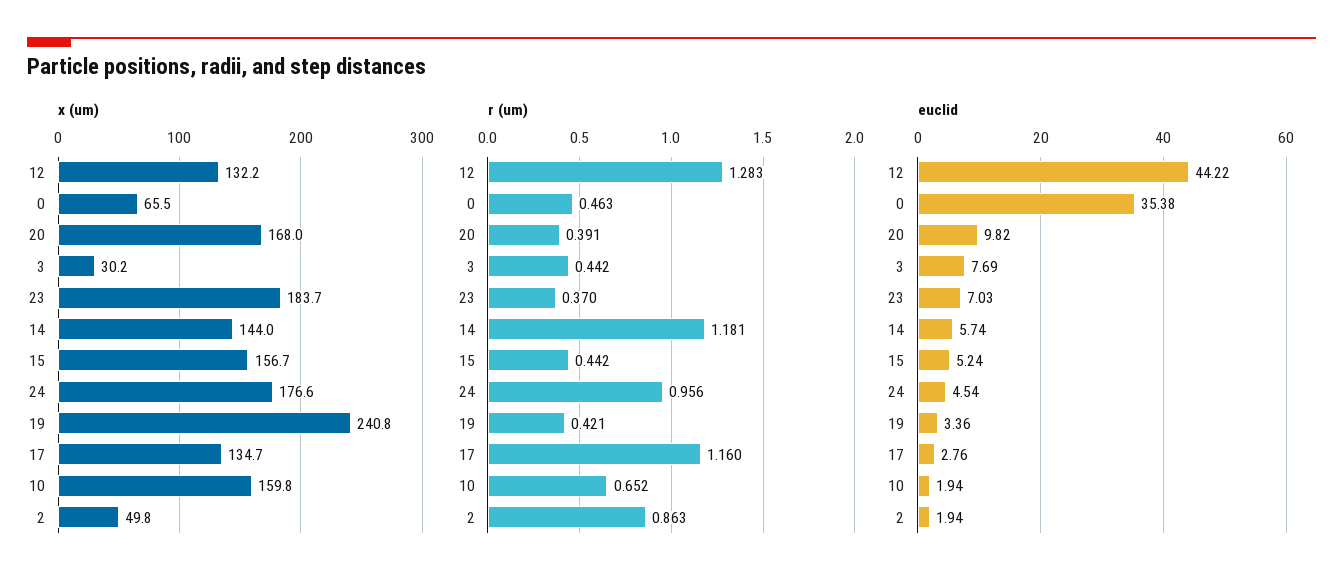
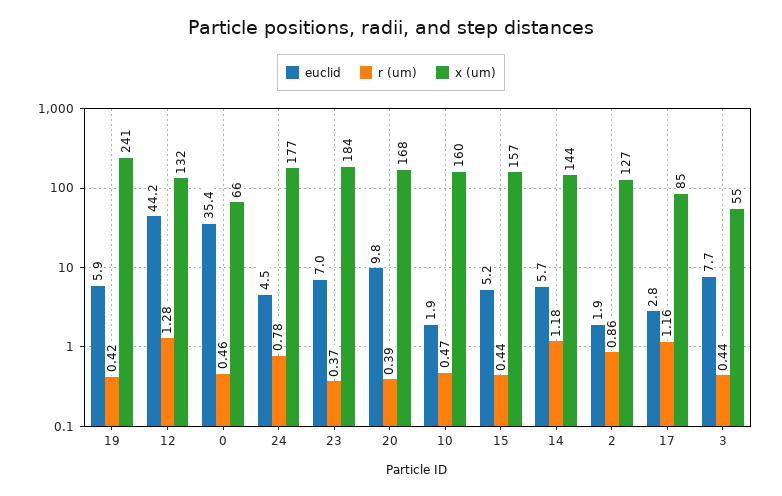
  {
    "x (um)": {
      "12": 132.2,
      "0": 65.5,
      "20": 168,
-     "3": 30.2,
+     "3": 55,
      "23": 183.7,
      "14": 144,
      "15": 156.7,
      "24": 176.6,
      "19": 240.8,
-     "17": 134.7,
+     "17": 85,
      "10": 159.8,
-     "2": 49.8
+     "2": 127
    },
    "r (um)": {
      "12": 1.283,
      "0": 0.463,
      "20": 0.391,
      "3": 0.442,
      "23": 0.37,
      "14": 1.181,
      "15": 0.442,
-     "24": 0.956,
+     "24": 0.78,
      "19": 0.421,
      "17": 1.16,
-     "10": 0.652,
+     "10": 0.47,
      "2": 0.863
    },
    "euclid": {
      "12": 44.22,
      "0": 35.38,
      "20": 9.82,
      "3": 7.69,
      "23": 7.03,
      "14": 5.74,
      "15": 5.24,
      "24": 4.54,
-     "19": 3.36,
+     "19": 5.9,
      "17": 2.76,
      "10": 1.94,
      "2": 1.94
    }
  }

